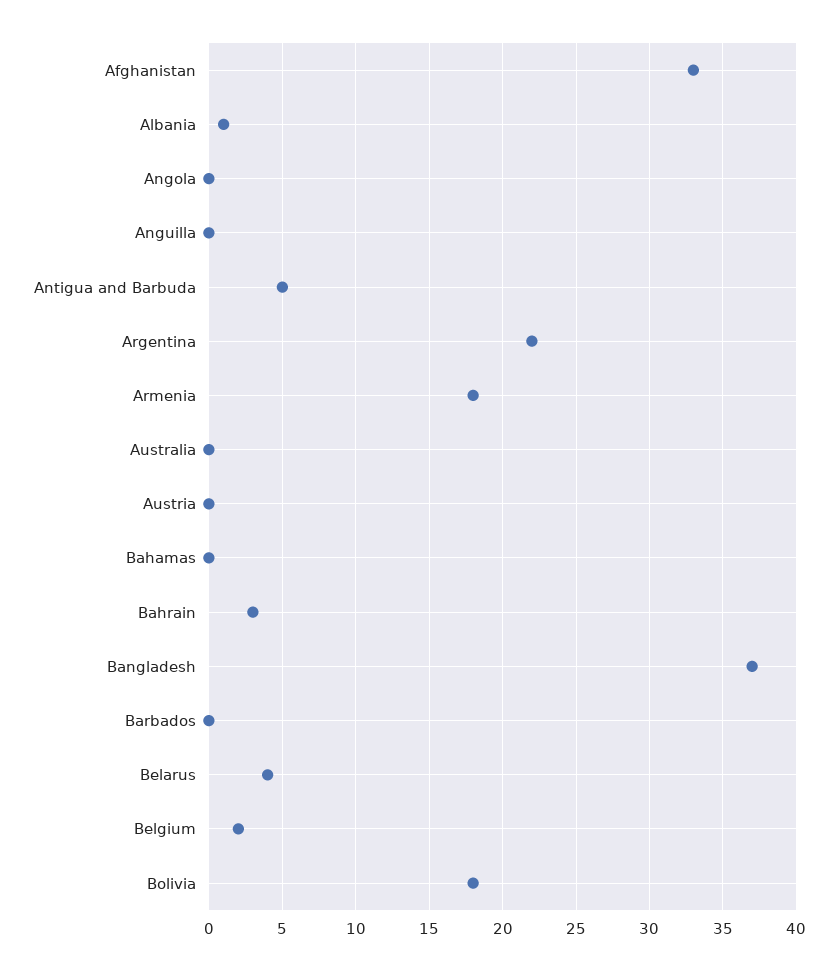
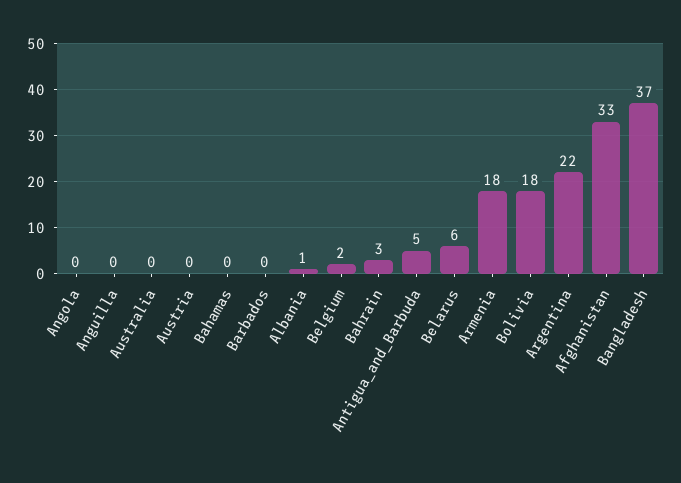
  {
    "Afghanistan": 33,
    "Albania": 1,
    "Angola": 0,
    "Anguilla": 0,
    "Antigua and Barbuda": 5,
    "Argentina": 22,
    "Armenia": 18,
    "Australia": 0,
    "Austria": 0,
    "Bahamas": 0,
    "Bahrain": 3,
    "Bangladesh": 37,
    "Barbados": 0,
-   "Belarus": 4,
+   "Belarus": 6,
    "Belgium": 2,
    "Bolivia": 18
  }

